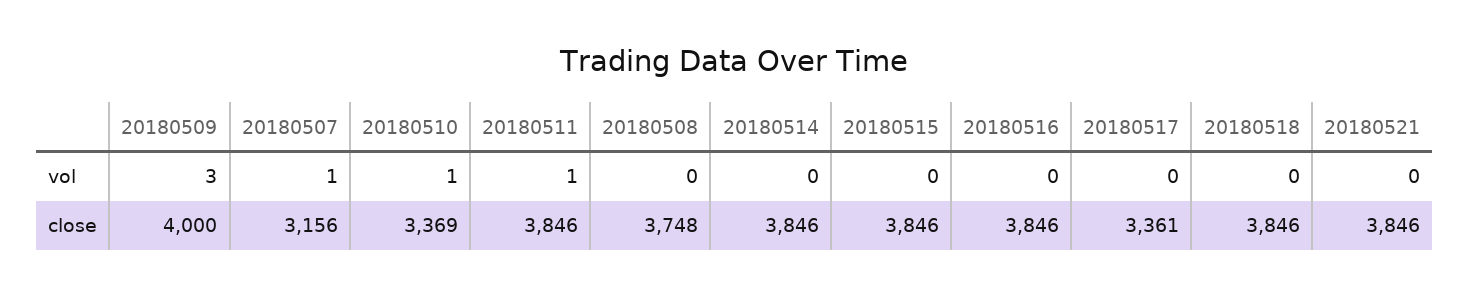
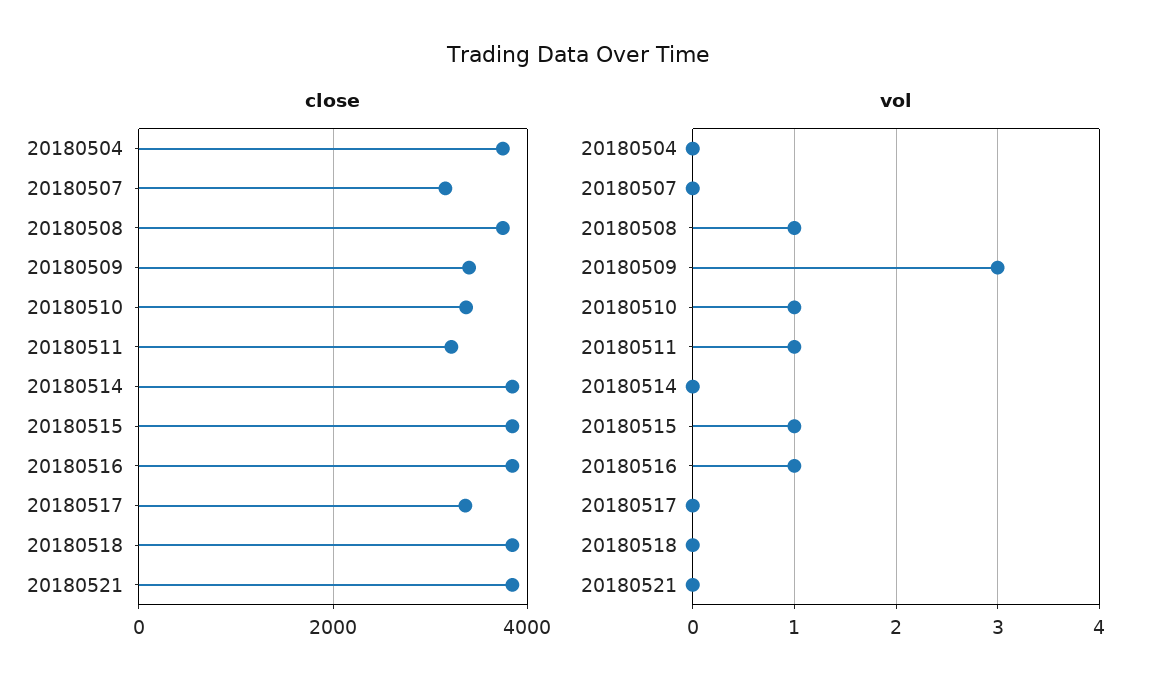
  {
    "vol": {
      "20180509": 3,
-     "20180507": 1,
+     "20180507": 0,
      "20180510": 1,
      "20180511": 1,
-     "20180508": 0,
+     "20180508": 1,
      "20180514": 0,
-     "20180515": 0,
+     "20180515": 1,
-     "20180516": 0,
+     "20180516": 1,
      "20180517": 0,
      "20180518": 0,
-     "20180521": 0
+     "20180521": 0,
+     "20180504": 0
    },
    "close": {
-     "20180509": 4000,
+     "20180509": 3400,
      "20180507": 3156,
      "20180510": 3369,
-     "20180511": 3846,
+     "20180511": 3200,
      "20180508": 3748,
      "20180514": 3846,
      "20180515": 3846,
      "20180516": 3846,
      "20180517": 3361,
      "20180518": 3846,
-     "20180521": 3846
+     "20180521": 3846,
+     "20180504": 3800
    }
  }

